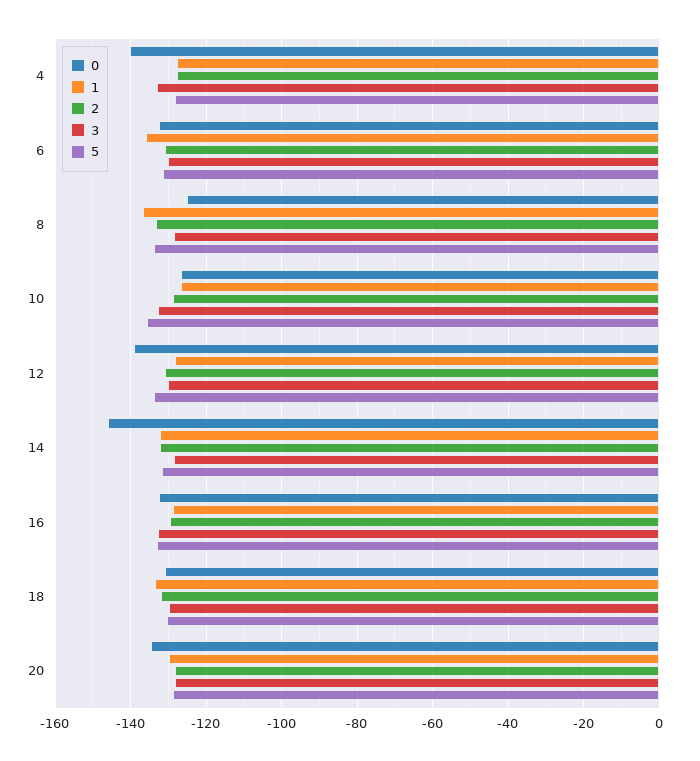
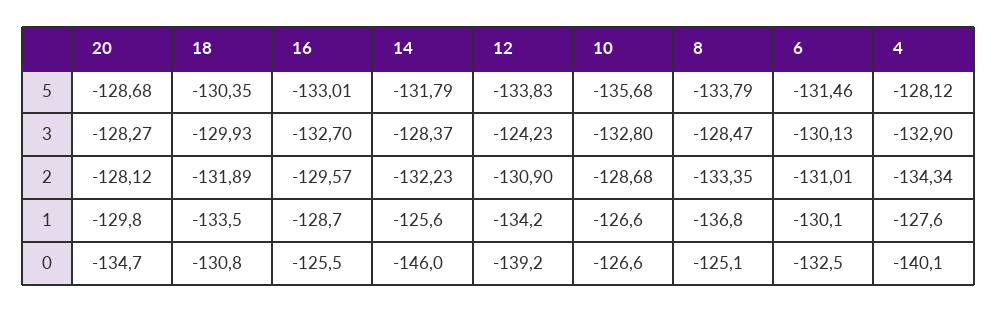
  {
    "0": {
      "4": -140.1,
      "6": -132.5,
      "8": -125.1,
      "10": -126.6,
      "12": -139.2,
      "14": -146,
-     "16": -132,
+     "16": -125.5,
      "18": -130.8,
      "20": -134.7
    },
    "1": {
      "4": -127.6,
-     "6": -136,
+     "6": -130.1,
      "8": -136.8,
      "10": -126.6,
-     "12": -128,
+     "12": -134.2,
-     "14": -132,
+     "14": -125.6,
      "16": -128.7,
      "18": -133.5,
      "20": -129.8
    },
    "2": {
-     "4": -128,
+     "4": -134.34,
      "6": -131.01,
      "8": -133.35,
      "10": -128.68,
      "12": -130.9,
      "14": -132.23,
      "16": -129.57,
      "18": -131.89,
      "20": -128.12
    },
    "3": {
      "4": -132.9,
      "6": -130.13,
      "8": -128.47,
      "10": -132.8,
-     "12": -130,
+     "12": -124.23,
      "14": -128.37,
      "16": -132.7,
      "18": -129.93,
      "20": -128.27
    },
    "5": {
      "4": -128.12,
      "6": -131.46,
      "8": -133.79,
      "10": -135.68,
      "12": -133.83,
      "14": -131.79,
      "16": -133.01,
      "18": -130.35,
      "20": -128.68
    }
  }

